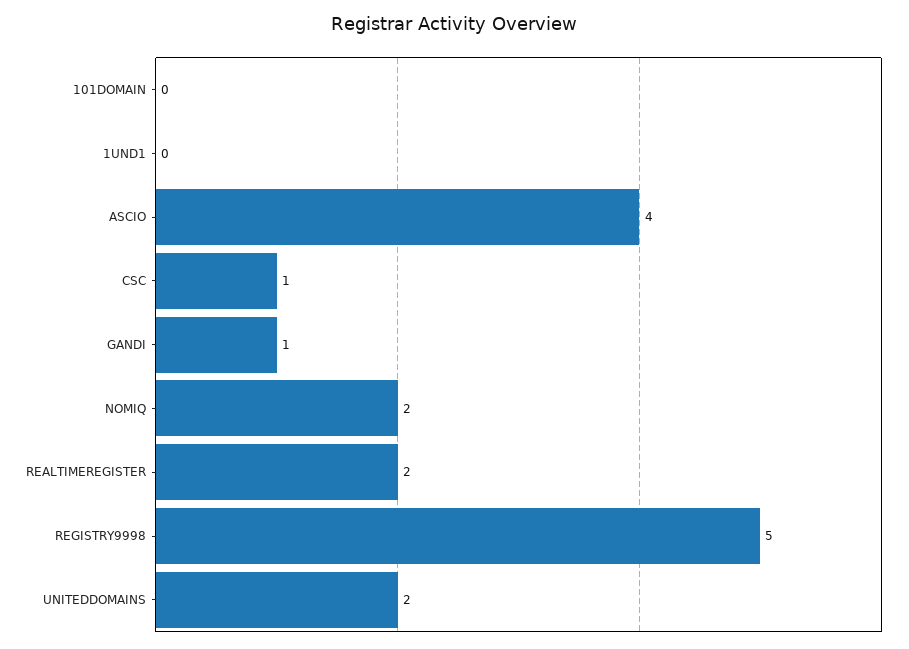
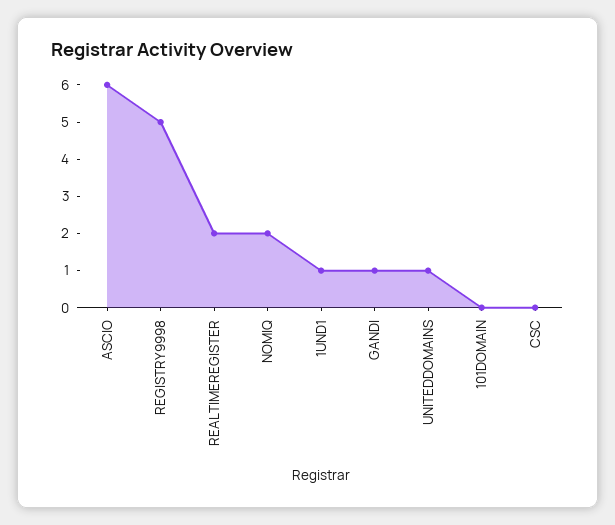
  {
    "101DOMAIN": 0,
-   "1UND1": 0,
+   "1UND1": 1,
-   "ASCIO": 4,
+   "ASCIO": 6,
-   "CSC": 1,
+   "CSC": 0,
    "GANDI": 1,
    "NOMIQ": 2,
    "REALTIMEREGISTER": 2,
    "REGISTRY9998": 5,
-   "UNITEDDOMAINS": 2
+   "UNITEDDOMAINS": 1
  }

